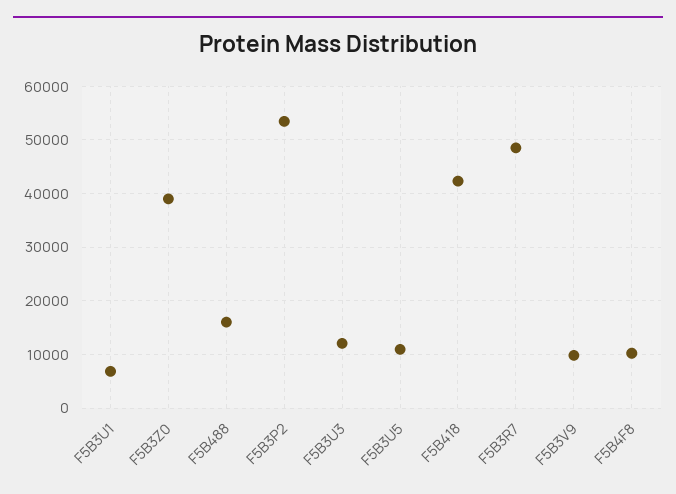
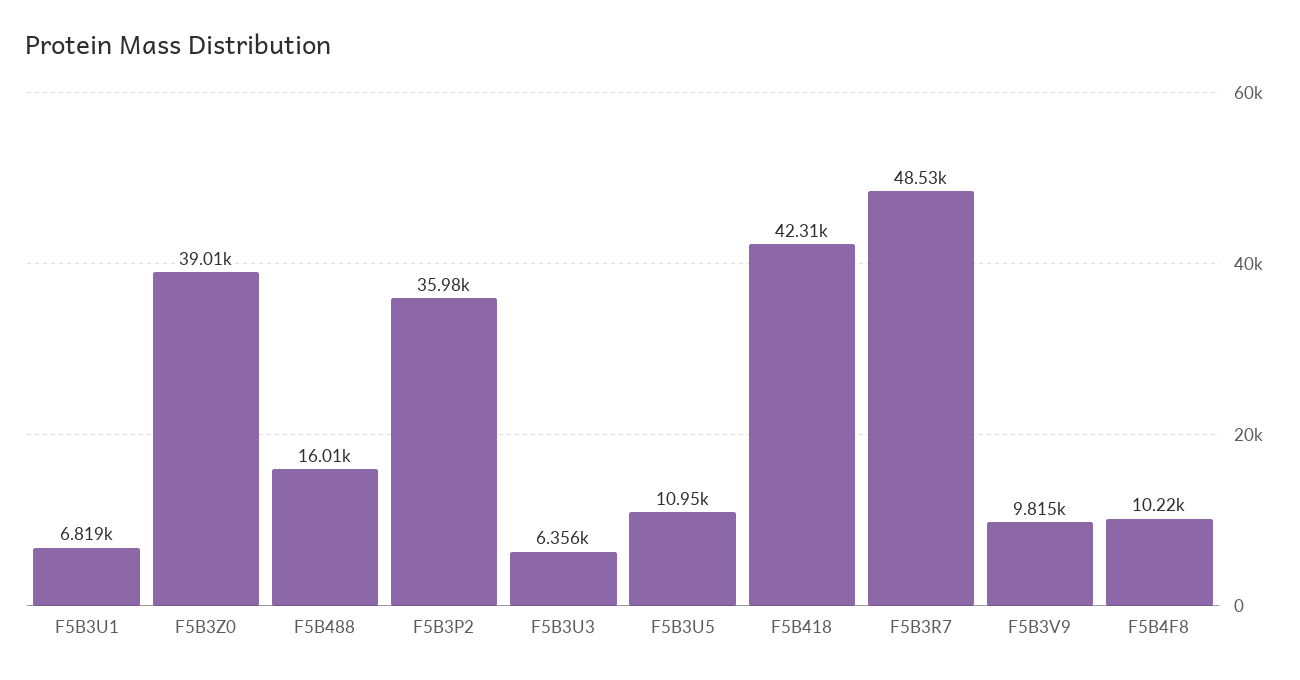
  {
    "F5B3U1": 6819,
    "F5B3Z0": 39010,
    "F5B488": 16010,
-   "F5B3P2": 54000,
+   "F5B3P2": 35980,
-   "F5B3U3": 12000,
+   "F5B3U3": 6356,
    "F5B3U5": 10950,
    "F5B418": 42310,
    "F5B3R7": 48530,
    "F5B3V9": 9815,
    "F5B4F8": 10220
  }

